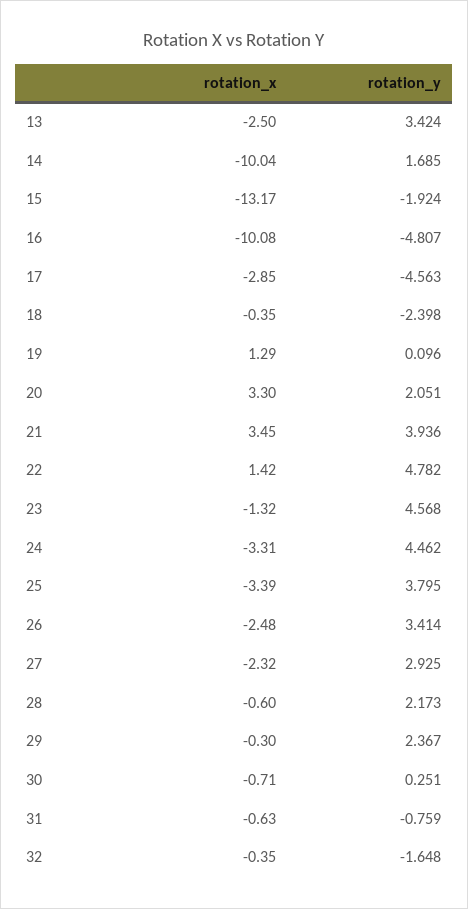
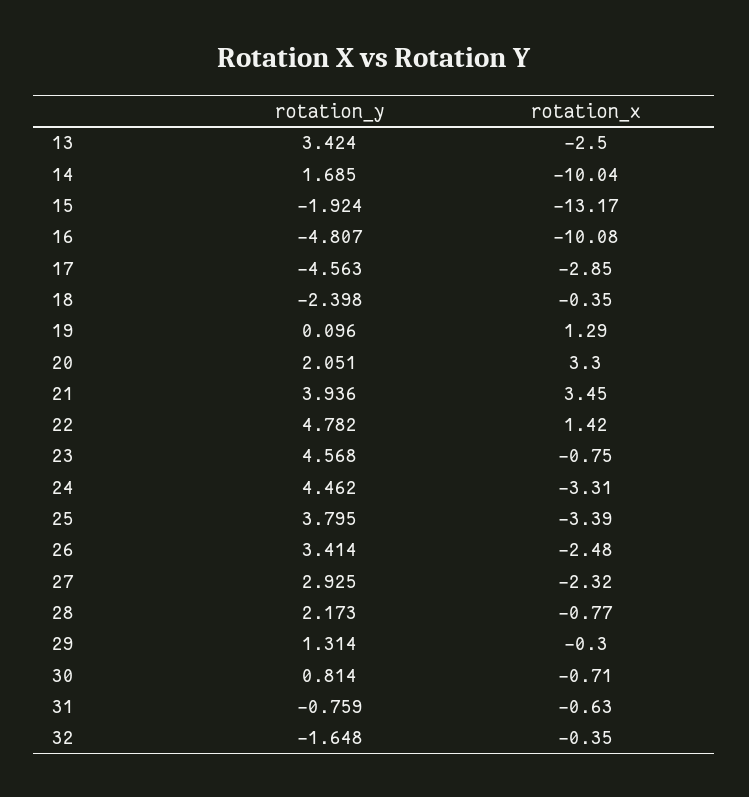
  {
    "rotation_x": {
      "13": -2.5,
      "14": -10.04,
      "15": -13.17,
      "16": -10.08,
      "17": -2.85,
      "18": -0.35,
      "19": 1.29,
      "20": 3.3,
      "21": 3.45,
      "22": 1.42,
-     "23": -1.32,
+     "23": -0.75,
      "24": -3.31,
      "25": -3.39,
      "26": -2.48,
      "27": -2.32,
-     "28": -0.6,
+     "28": -0.77,
      "29": -0.3,
      "30": -0.71,
      "31": -0.63,
      "32": -0.35
    },
    "rotation_y": {
      "13": 3.424,
      "14": 1.685,
      "15": -1.924,
      "16": -4.807,
      "17": -4.563,
      "18": -2.398,
      "19": 0.096,
      "20": 2.051,
      "21": 3.936,
      "22": 4.782,
      "23": 4.568,
      "24": 4.462,
      "25": 3.795,
      "26": 3.414,
      "27": 2.925,
      "28": 2.173,
-     "29": 2.367,
+     "29": 1.314,
-     "30": 0.251,
+     "30": 0.814,
      "31": -0.759,
      "32": -1.648
    }
  }

